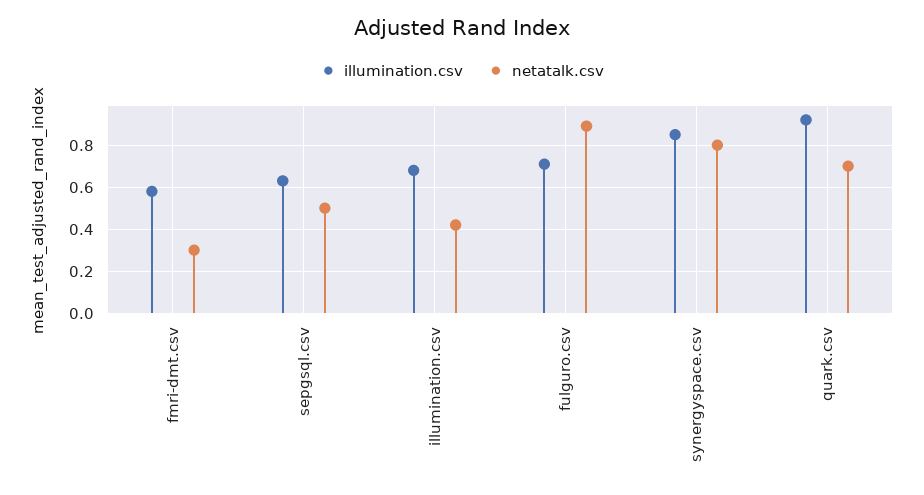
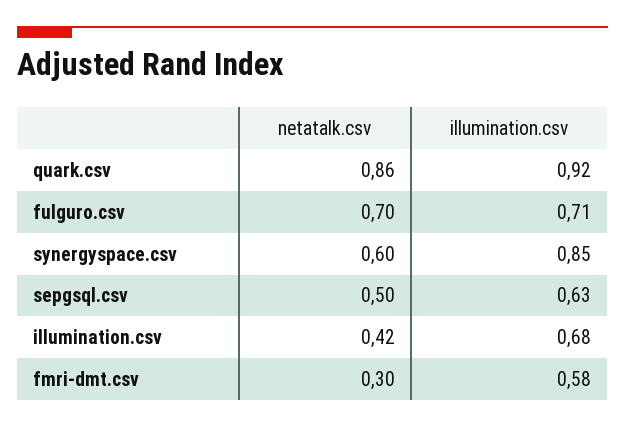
  {
    "illumination.csv": {
      "fmri-dmt.csv": 0.58,
      "sepgsql.csv": 0.63,
      "illumination.csv": 0.68,
      "fulguro.csv": 0.71,
      "synergyspace.csv": 0.85,
      "quark.csv": 0.92
    },
    "netatalk.csv": {
      "fmri-dmt.csv": 0.3,
      "sepgsql.csv": 0.5,
      "illumination.csv": 0.42,
-     "fulguro.csv": 0.9,
+     "fulguro.csv": 0.7,
-     "synergyspace.csv": 0.8,
+     "synergyspace.csv": 0.6,
-     "quark.csv": 0.7
+     "quark.csv": 0.86
    }
  }

